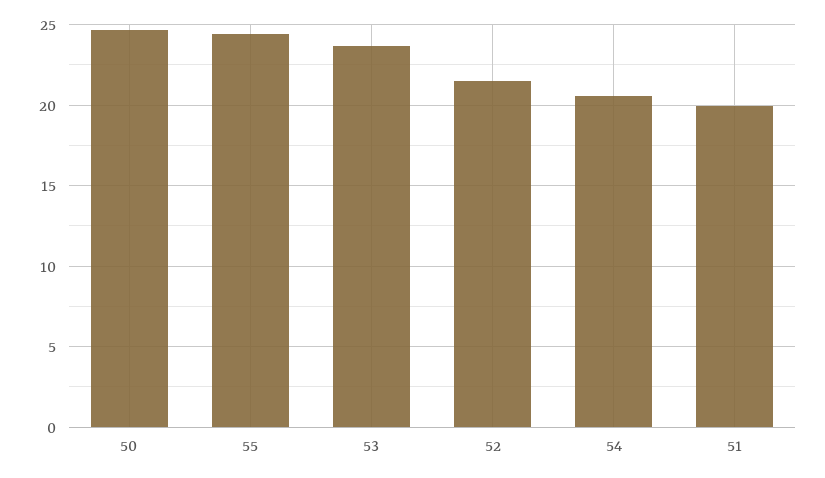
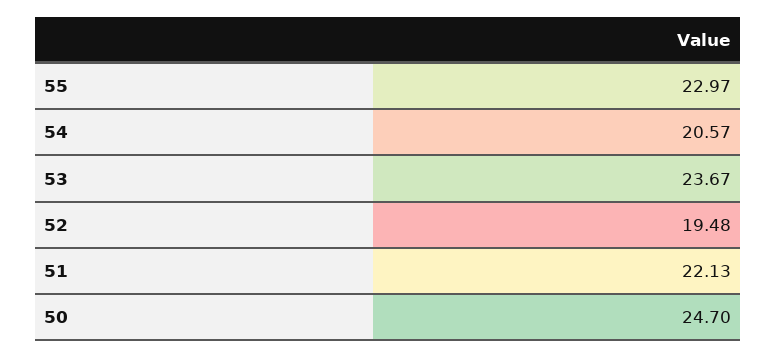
  {
    "50": 24.7,
-   "55": 24.5,
+   "55": 22.97,
    "53": 23.67,
-   "52": 21.5,
+   "52": 19.48,
    "54": 20.57,
-   "51": 20
+   "51": 22.13
  }

